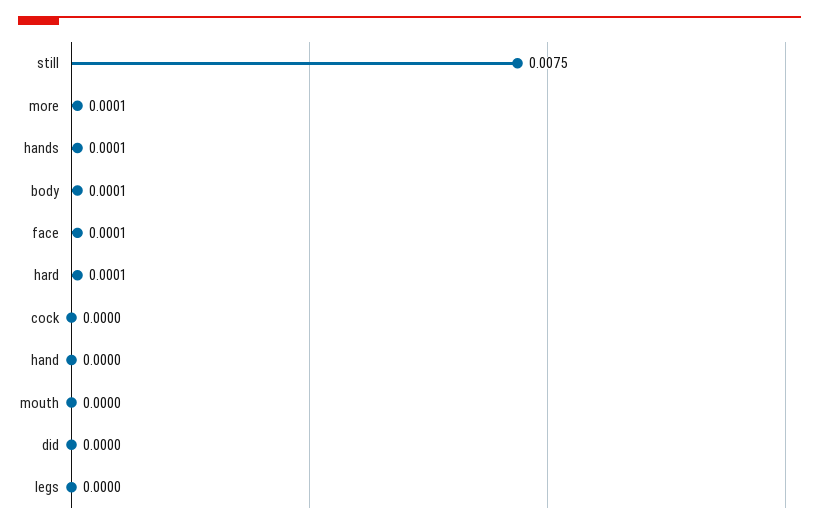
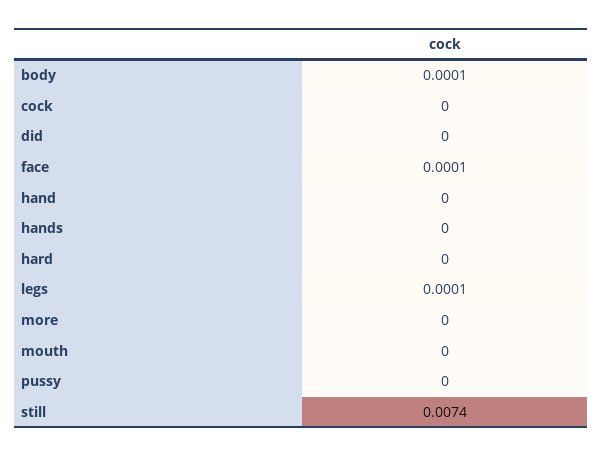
  {
-   "still": 0.0075,
+   "still": 0.0074,
-   "more": 0.0001,
+   "more": 0,
-   "hands": 0.0001,
+   "hands": 0,
    "body": 0.0001,
    "face": 0.0001,
-   "hard": 0.0001,
+   "hard": 0,
    "cock": 0,
    "hand": 0,
    "mouth": 0,
    "did": 0,
-   "legs": 0
+   "legs": 0.0001,
+   "pussy": 0
  }

